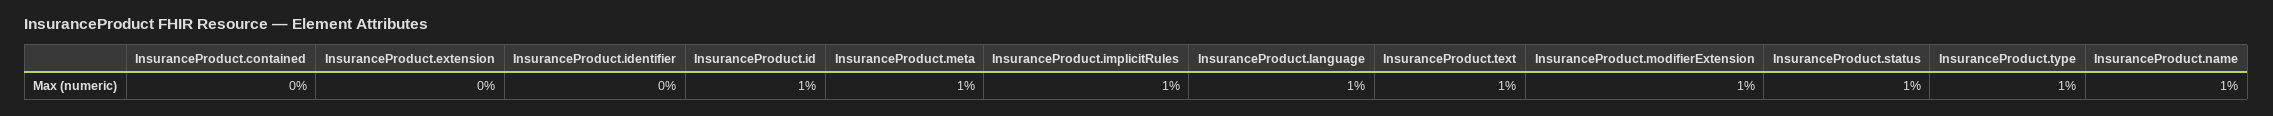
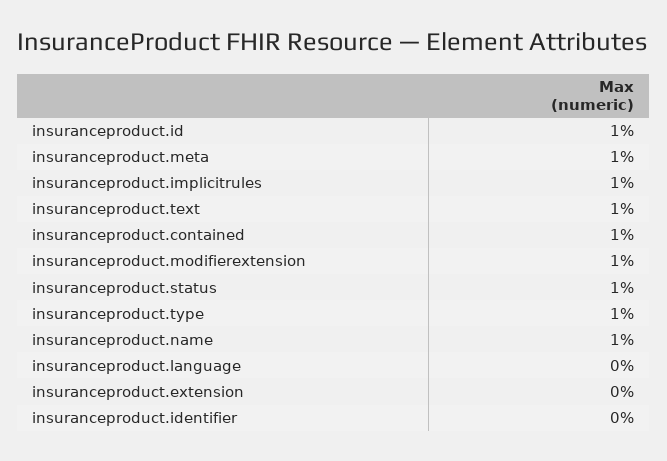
  {
-   "InsuranceProduct.contained": 0,
+   "InsuranceProduct.contained": 1,
    "InsuranceProduct.extension": 0,
    "InsuranceProduct.identifier": 0,
    "InsuranceProduct.id": 1,
    "InsuranceProduct.meta": 1,
    "InsuranceProduct.implicitRules": 1,
-   "InsuranceProduct.language": 1,
+   "InsuranceProduct.language": 0,
    "InsuranceProduct.text": 1,
    "InsuranceProduct.modifierExtension": 1,
    "InsuranceProduct.status": 1,
    "InsuranceProduct.type": 1,
    "InsuranceProduct.name": 1
  }

